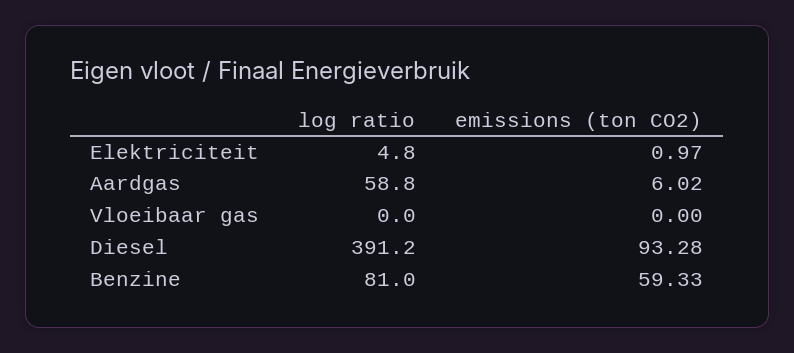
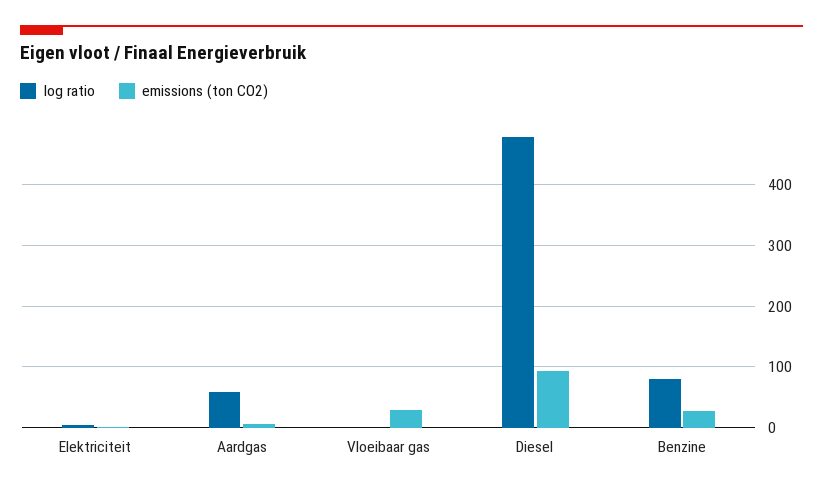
  {
    "log ratio": {
      "Elektriciteit": 4.8,
      "Aardgas": 58.8,
      "Vloeibaar gas": 0,
-     "Diesel": 391.2,
+     "Diesel": 480,
      "Benzine": 81
    },
    "emissions (ton CO2)": {
      "Elektriciteit": 0.97,
      "Aardgas": 6.02,
-     "Vloeibaar gas": 0,
+     "Vloeibaar gas": 30,
      "Diesel": 93.28,
-     "Benzine": 59.33
+     "Benzine": 30
    }
  }

